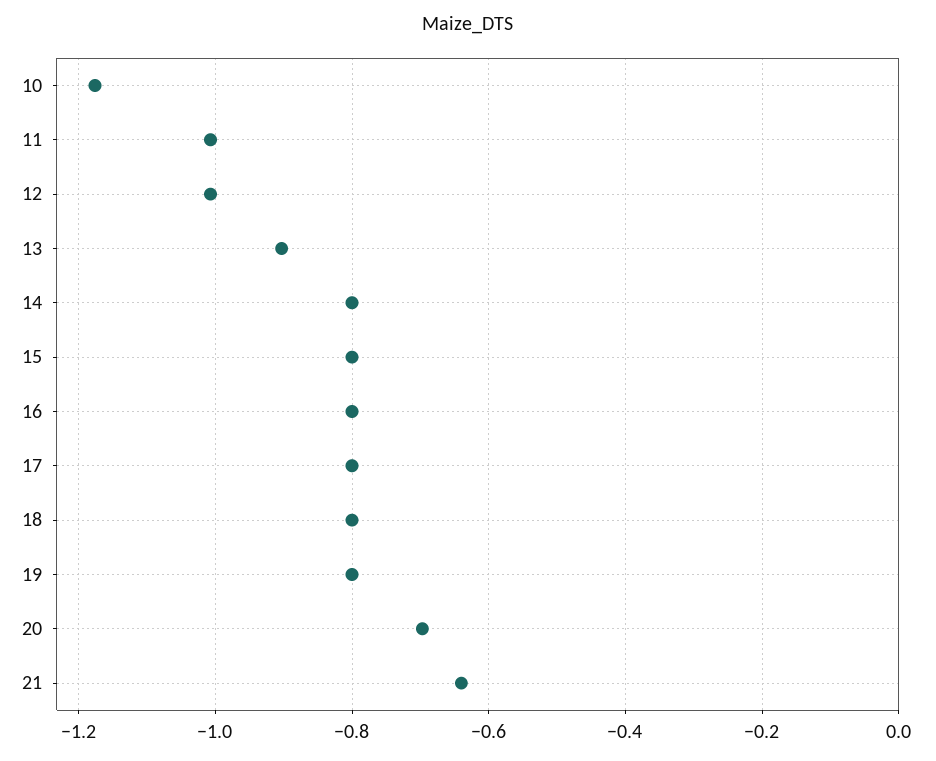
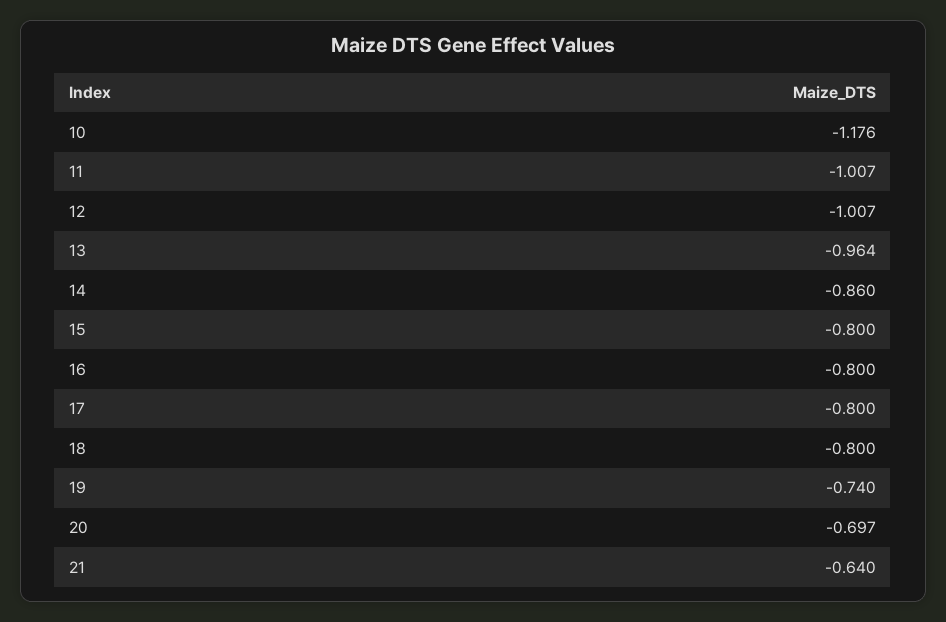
  {
    "10": -1.176,
    "11": -1.007,
    "12": -1.007,
-   "13": -0.9,
+   "13": -0.964,
-   "14": -0.8,
+   "14": -0.86,
    "15": -0.8,
    "16": -0.8,
    "17": -0.8,
    "18": -0.8,
-   "19": -0.8,
+   "19": -0.74,
    "20": -0.697,
    "21": -0.64
  }

